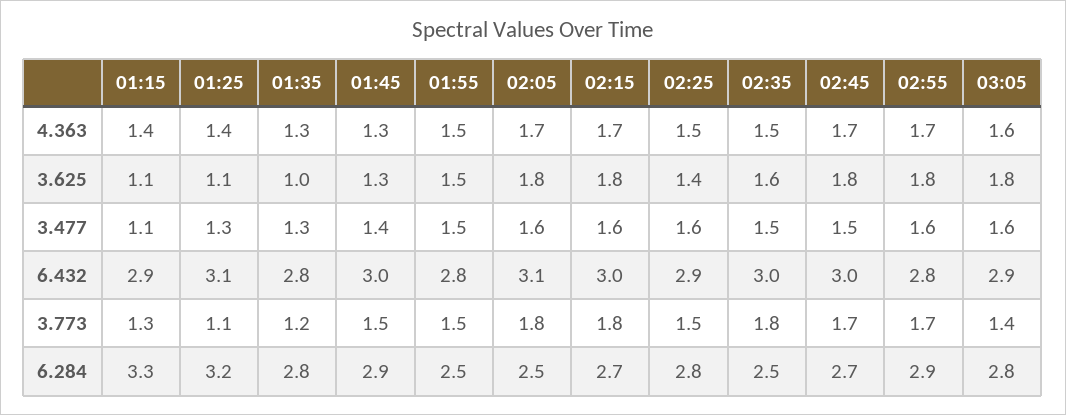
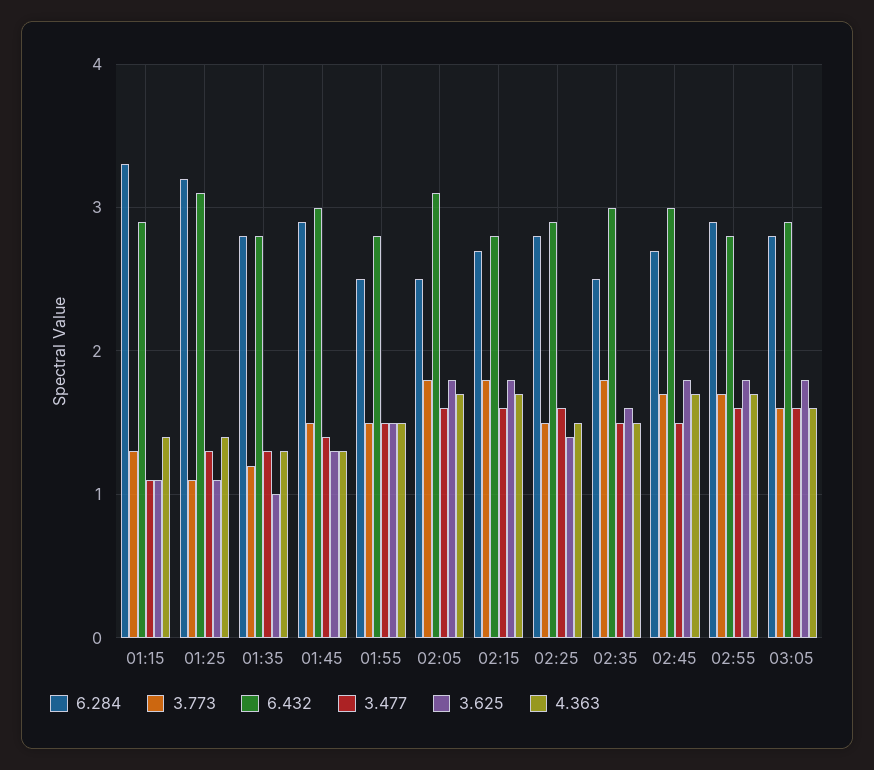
  {
    "4.363": {
      "01:15": 1.4,
      "01:25": 1.4,
      "01:35": 1.3,
      "01:45": 1.3,
      "01:55": 1.5,
      "02:05": 1.7,
      "02:15": 1.7,
      "02:25": 1.5,
      "02:35": 1.5,
      "02:45": 1.7,
      "02:55": 1.7,
      "03:05": 1.6
    },
    "3.625": {
      "01:15": 1.1,
      "01:25": 1.1,
      "01:35": 1,
      "01:45": 1.3,
      "01:55": 1.5,
      "02:05": 1.8,
      "02:15": 1.8,
      "02:25": 1.4,
      "02:35": 1.6,
      "02:45": 1.8,
      "02:55": 1.8,
      "03:05": 1.8
    },
    "3.477": {
      "01:15": 1.1,
      "01:25": 1.3,
      "01:35": 1.3,
      "01:45": 1.4,
      "01:55": 1.5,
      "02:05": 1.6,
      "02:15": 1.6,
      "02:25": 1.6,
      "02:35": 1.5,
      "02:45": 1.5,
      "02:55": 1.6,
      "03:05": 1.6
    },
    "6.432": {
      "01:15": 2.9,
      "01:25": 3.1,
      "01:35": 2.8,
      "01:45": 3,
      "01:55": 2.8,
      "02:05": 3.1,
-     "02:15": 3,
+     "02:15": 2.8,
      "02:25": 2.9,
      "02:35": 3,
      "02:45": 3,
      "02:55": 2.8,
      "03:05": 2.9
    },
    "3.773": {
      "01:15": 1.3,
      "01:25": 1.1,
      "01:35": 1.2,
      "01:45": 1.5,
      "01:55": 1.5,
      "02:05": 1.8,
      "02:15": 1.8,
      "02:25": 1.5,
      "02:35": 1.8,
      "02:45": 1.7,
      "02:55": 1.7,
-     "03:05": 1.4
+     "03:05": 1.6
    },
    "6.284": {
      "01:15": 3.3,
      "01:25": 3.2,
      "01:35": 2.8,
      "01:45": 2.9,
      "01:55": 2.5,
      "02:05": 2.5,
      "02:15": 2.7,
      "02:25": 2.8,
      "02:35": 2.5,
      "02:45": 2.7,
      "02:55": 2.9,
      "03:05": 2.8
    }
  }

